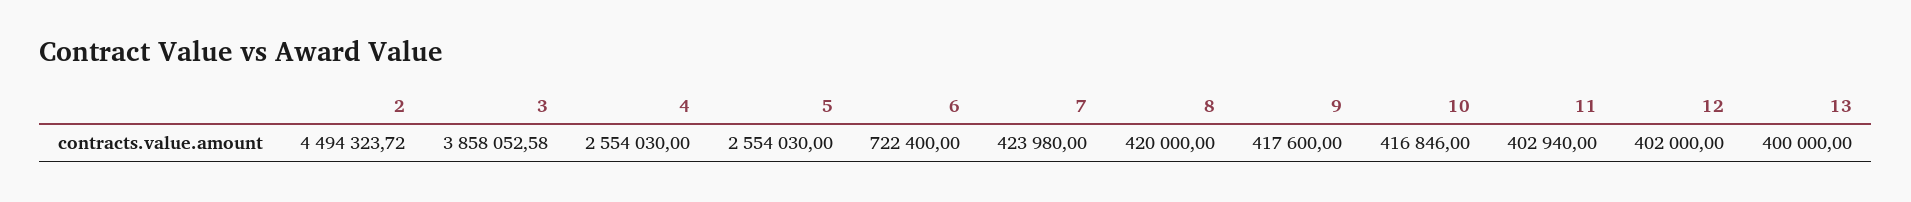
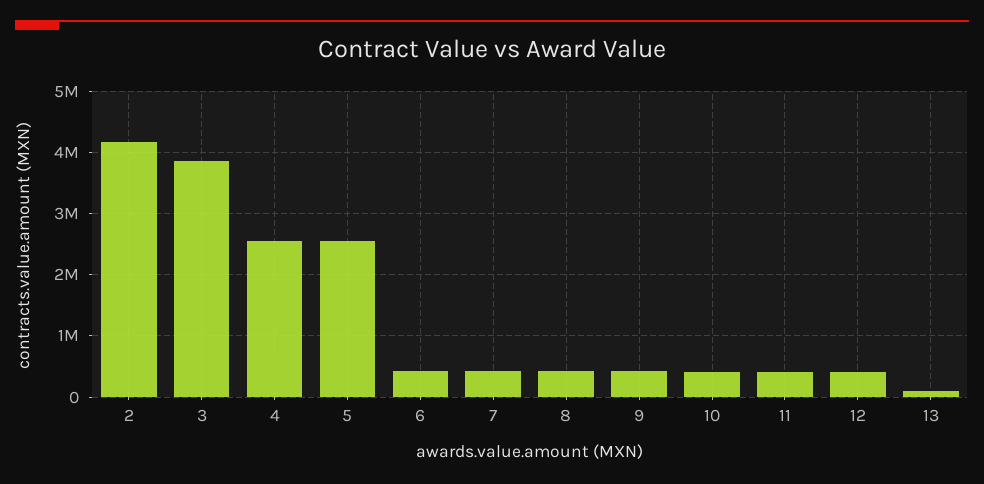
  {
-   "2": 4494323.72,
+   "2": 4200000,
    "3": 3858052.58,
    "4": 2554030,
    "5": 2554030,
-   "6": 722400,
+   "6": 400000,
    "7": 423980,
    "8": 420000,
    "9": 417600,
    "10": 416846,
    "11": 402940,
    "12": 402000,
-   "13": 400000
+   "13": 100000
  }

